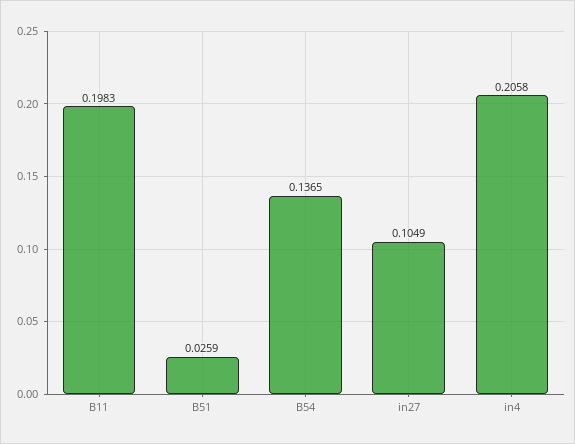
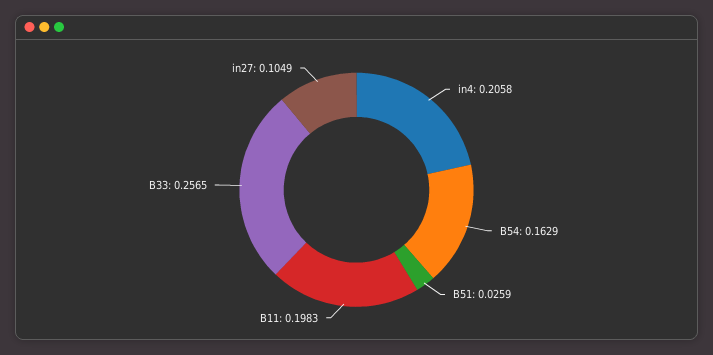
  {
    "B11": 0.1983,
    "B51": 0.0259,
-   "B54": 0.1365,
+   "B54": 0.1629,
    "in27": 0.1049,
-   "in4": 0.2058
+   "in4": 0.2058,
+   "B33": 0.2565
  }

